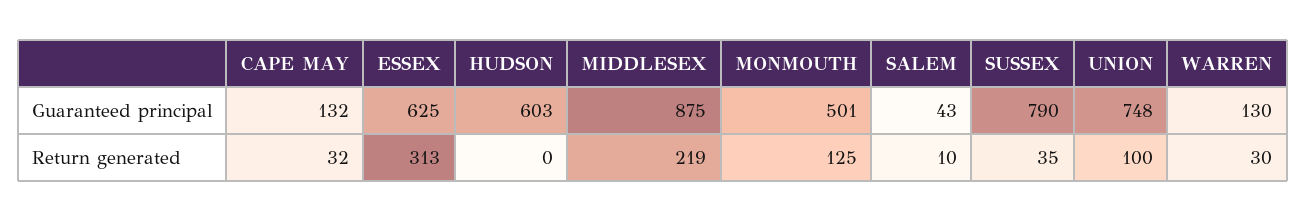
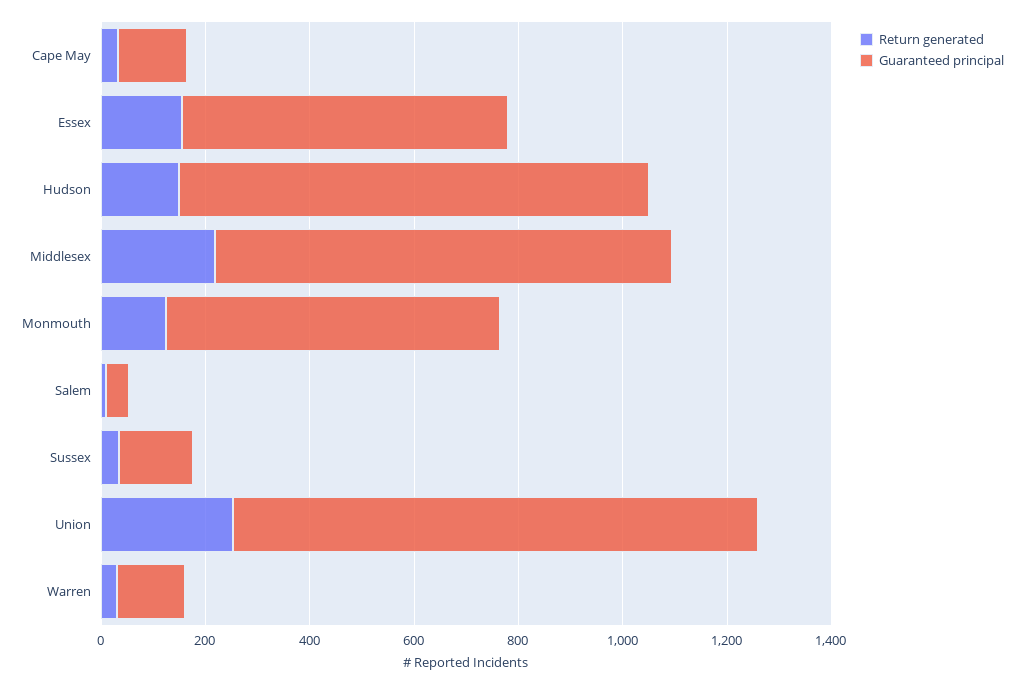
  {
    "Guaranteed principal": {
      "CAPE MAY": 132,
      "ESSEX": 625,
-     "HUDSON": 603,
+     "HUDSON": 900,
      "MIDDLESEX": 875,
-     "MONMOUTH": 501,
+     "MONMOUTH": 650,
      "SALEM": 43,
-     "SUSSEX": 790,
+     "SUSSEX": 150,
-     "UNION": 748,
+     "UNION": 1000,
      "WARREN": 130
    },
    "Return generated": {
      "CAPE MAY": 32,
-     "ESSEX": 313,
+     "ESSEX": 150,
-     "HUDSON": 0,
+     "HUDSON": 150,
      "MIDDLESEX": 219,
      "MONMOUTH": 125,
      "SALEM": 10,
      "SUSSEX": 35,
-     "UNION": 100,
+     "UNION": 250,
      "WARREN": 30
    }
  }

